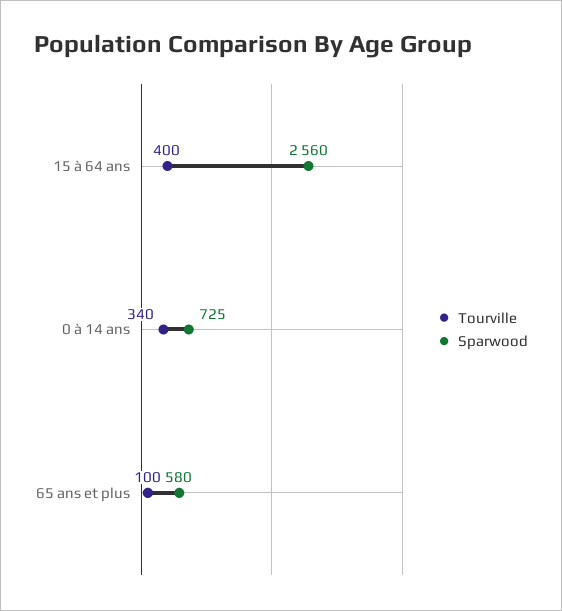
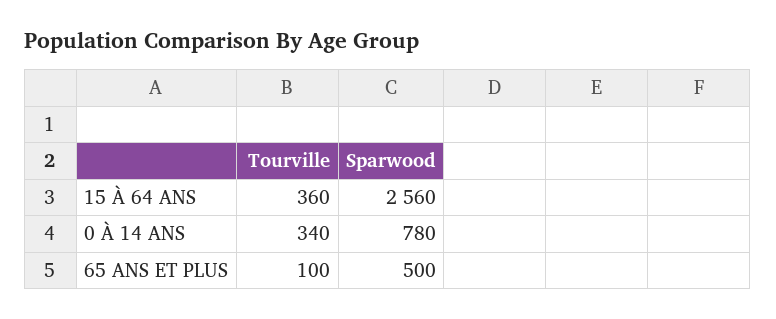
  {
    "Tourville": {
-     "15 à 64 ans": 400,
+     "15 à 64 ans": 360,
      "0 à 14 ans": 340,
      "65 ans et plus": 100
    },
    "Sparwood": {
      "15 à 64 ans": 2560,
-     "0 à 14 ans": 725,
+     "0 à 14 ans": 780,
-     "65 ans et plus": 580
+     "65 ans et plus": 500
    }
  }

